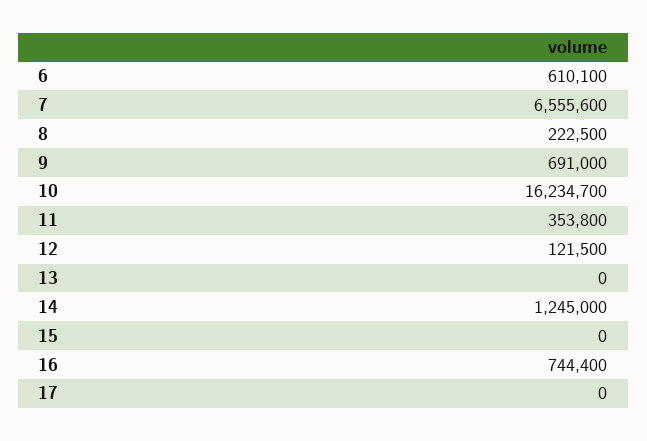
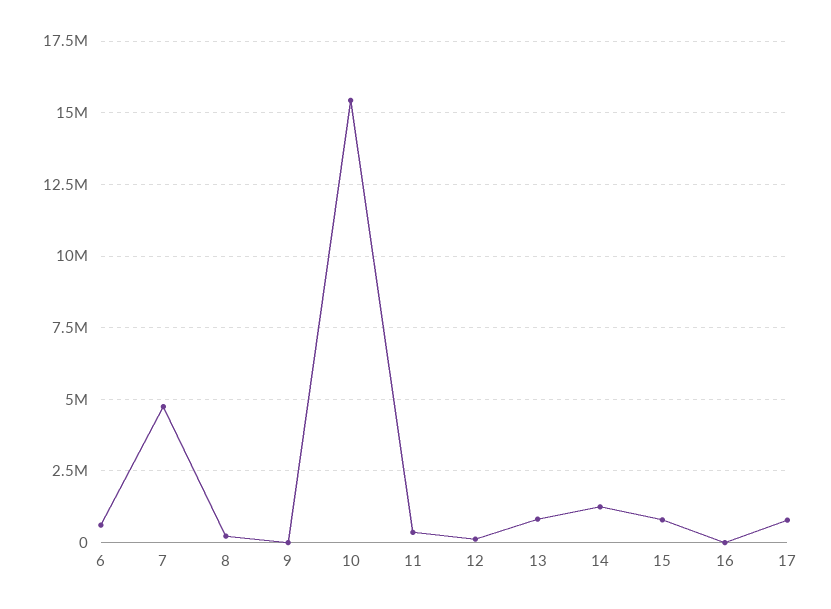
  {
    "6": 610100,
-   "7": 6555600,
+   "7": 4750000,
    "8": 222500,
-   "9": 691000,
+   "9": 0,
-   "10": 16234700,
+   "10": 15500000,
    "11": 353800,
    "12": 121500,
-   "13": 0,
+   "13": 750000,
    "14": 1245000,
-   "15": 0,
+   "15": 750000,
-   "16": 744400,
+   "16": 0,
-   "17": 0
+   "17": 750000
  }

